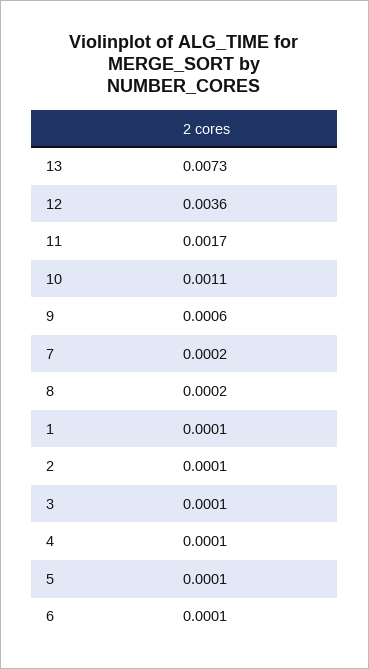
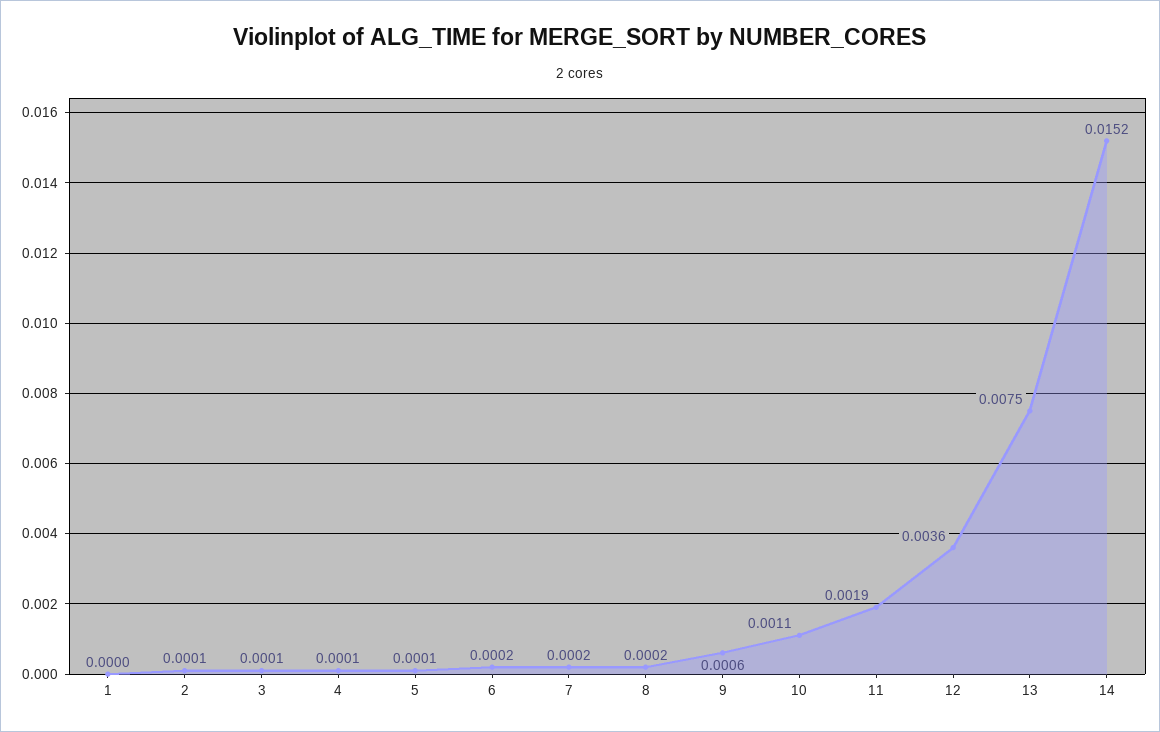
  {
-   "13": 0.0073,
+   "13": 0.0075,
    "12": 0.0036,
-   "11": 0.0017,
+   "11": 0.0019,
    "10": 0.0011,
    "9": 0.0006,
    "7": 0.0002,
    "8": 0.0002,
-   "1": 0.0001,
+   "1": 0,
    "2": 0.0001,
    "3": 0.0001,
    "4": 0.0001,
    "5": 0.0001,
-   "6": 0.0001
+   "6": 0.0002,
+   "14": 0.0152
  }

